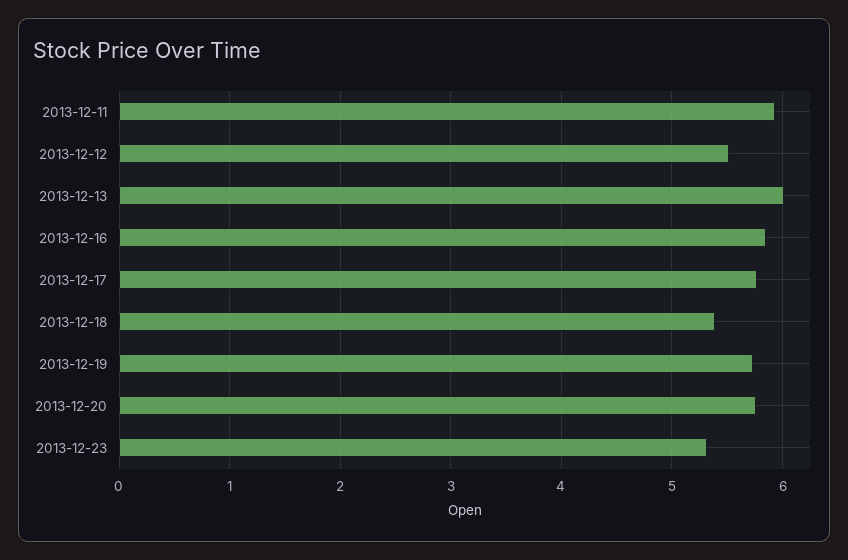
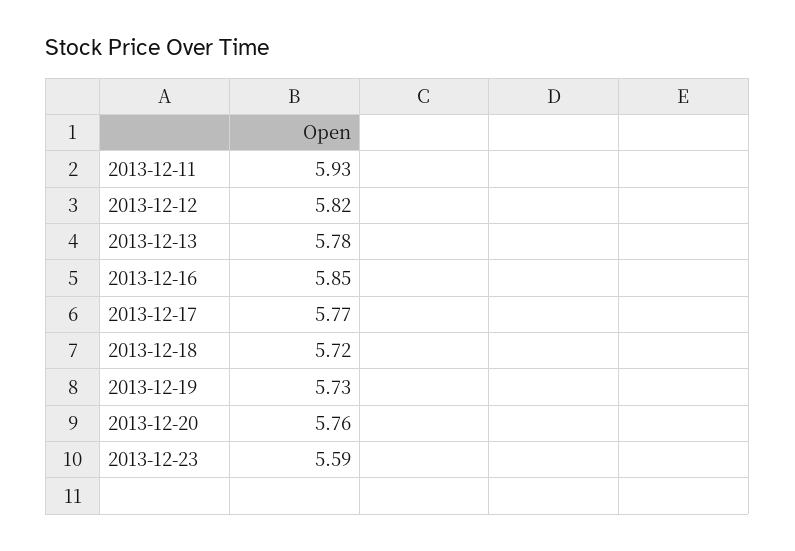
  {
    "2013-12-11": 5.93,
-   "2013-12-12": 5.5,
+   "2013-12-12": 5.82,
-   "2013-12-13": 6,
+   "2013-12-13": 5.78,
    "2013-12-16": 5.85,
    "2013-12-17": 5.77,
-   "2013-12-18": 5.4,
+   "2013-12-18": 5.72,
    "2013-12-19": 5.73,
    "2013-12-20": 5.76,
-   "2013-12-23": 5.3
+   "2013-12-23": 5.59
  }

